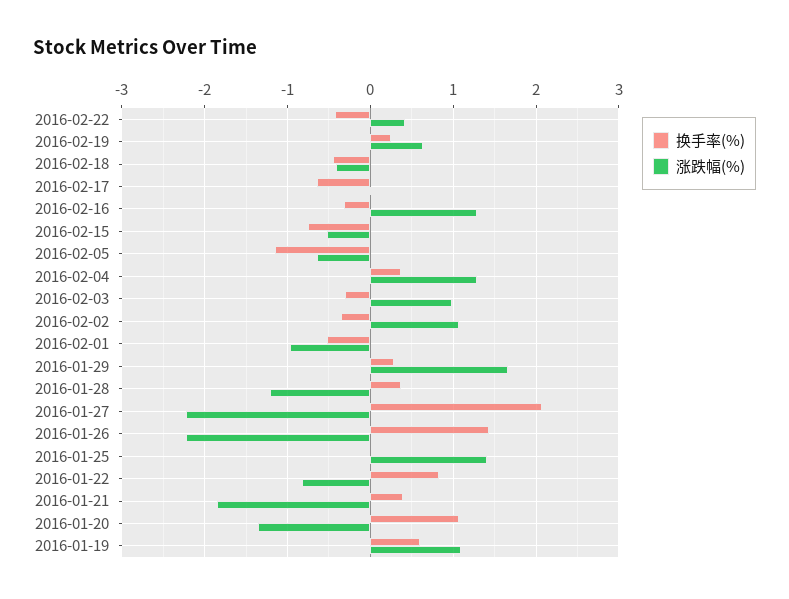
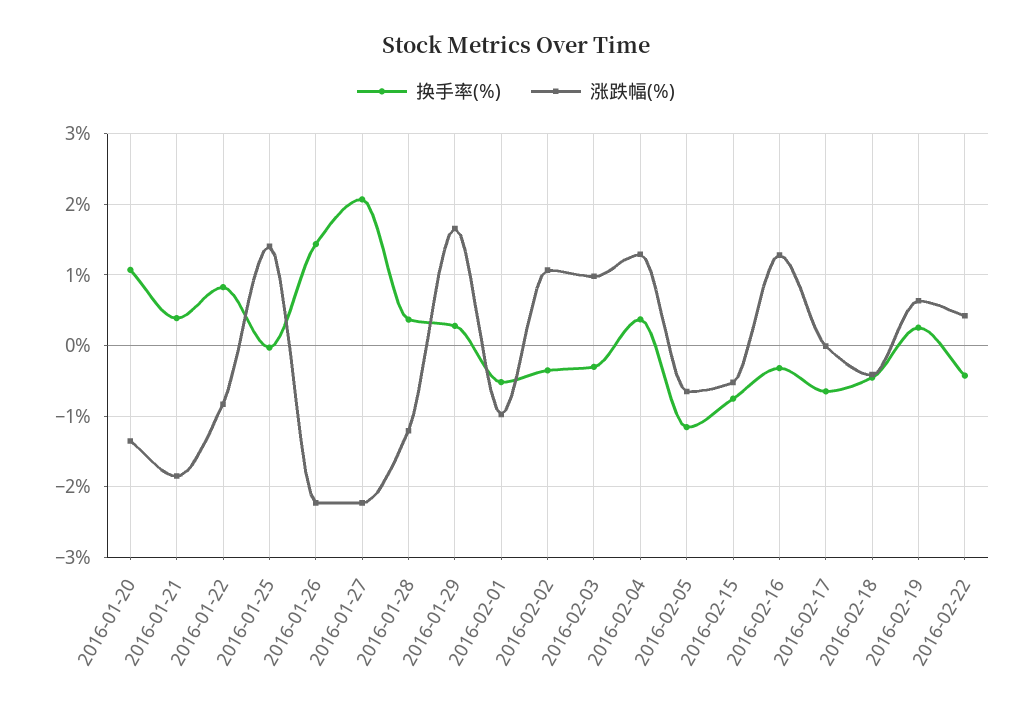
  {
    "换手率(%)": {
      "2016-02-22": -0.4,
      "2016-02-19": 0.3,
      "2016-02-18": -0.5,
      "2016-02-17": -0.6,
      "2016-02-16": -0.3,
      "2016-02-15": -0.8,
      "2016-02-05": -1.2,
      "2016-02-04": 0.4,
      "2016-02-03": -0.3,
      "2016-02-02": -0.4,
      "2016-02-01": -0.5,
      "2016-01-29": 0.3,
      "2016-01-28": 0.4,
      "2016-01-27": 2.1,
      "2016-01-26": 1.4,
      "2016-01-25": 0,
      "2016-01-22": 0.8,
      "2016-01-21": 0.4,
-     "2016-01-20": 1.1,
+     "2016-01-20": 1.1
-     "2016-01-19": 0.6
    },
    "涨跌幅(%)": {
      "2016-02-22": 0.4,
      "2016-02-19": 0.6,
      "2016-02-18": -0.4,
      "2016-02-17": 0,
      "2016-02-16": 1.3,
      "2016-02-15": -0.5,
      "2016-02-05": -0.7,
      "2016-02-04": 1.3,
      "2016-02-03": 1,
      "2016-02-02": 1.1,
      "2016-02-01": -1,
      "2016-01-29": 1.7,
      "2016-01-28": -1.2,
      "2016-01-27": -2.2,
      "2016-01-26": -2.2,
      "2016-01-25": 1.4,
      "2016-01-22": -0.8,
      "2016-01-21": -1.8,
-     "2016-01-20": -1.4,
+     "2016-01-20": -1.4
-     "2016-01-19": 1.1
    }
  }

